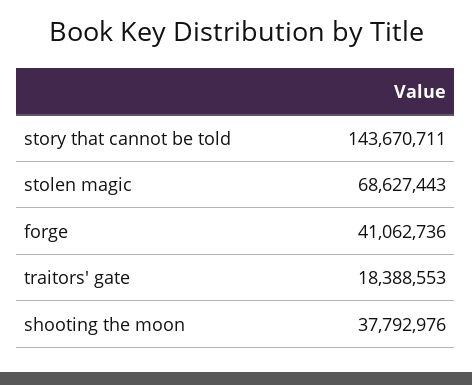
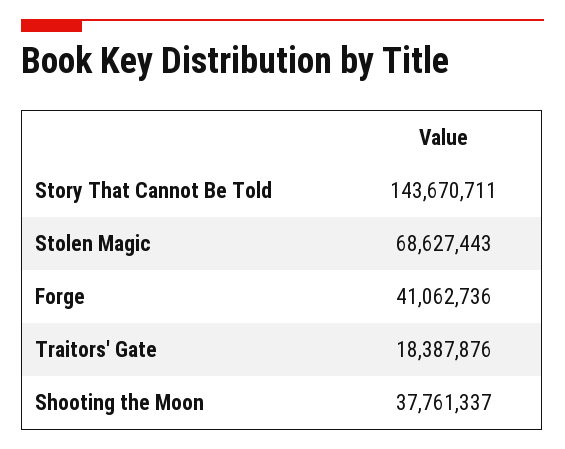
  {
    "story that cannot be told": 143670711,
    "stolen magic": 68627443,
    "forge": 41062736,
-   "traitors' gate": 18388553,
+   "traitors' gate": 18387876,
-   "shooting the moon": 37792976
+   "shooting the moon": 37761337
  }

